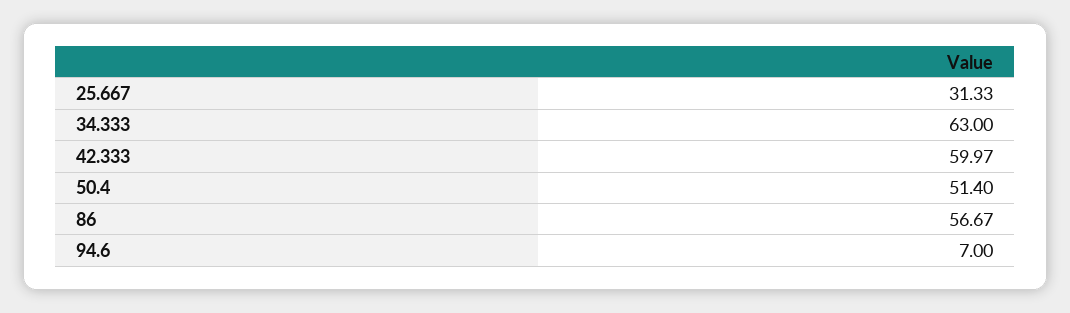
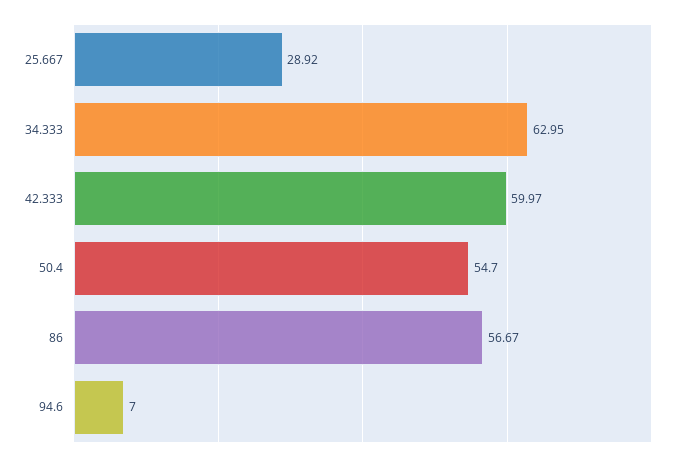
  {
-   "25.667": 31.33,
+   "25.667": 28.92,
-   "34.333": 63,
+   "34.333": 62.95,
    "42.333": 59.97,
-   "50.4": 51.4,
+   "50.4": 54.7,
    "86": 56.67,
    "94.6": 7
  }

